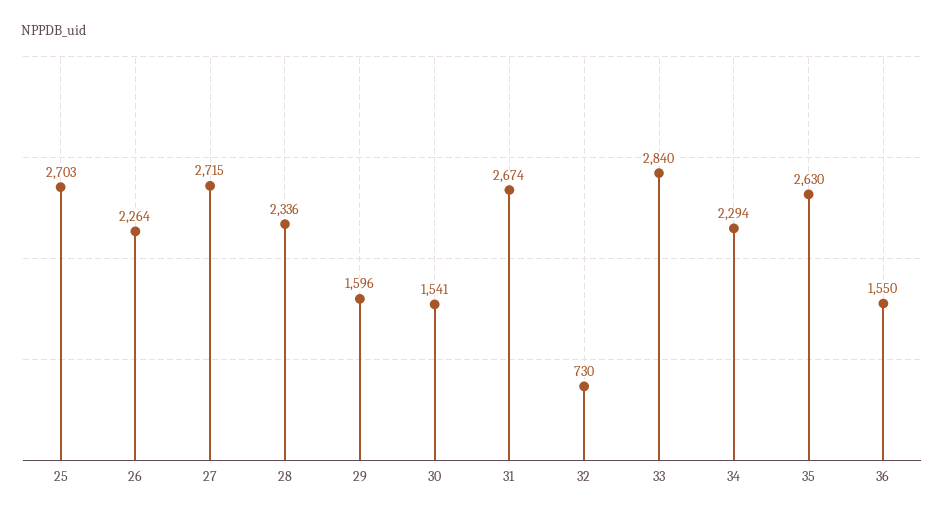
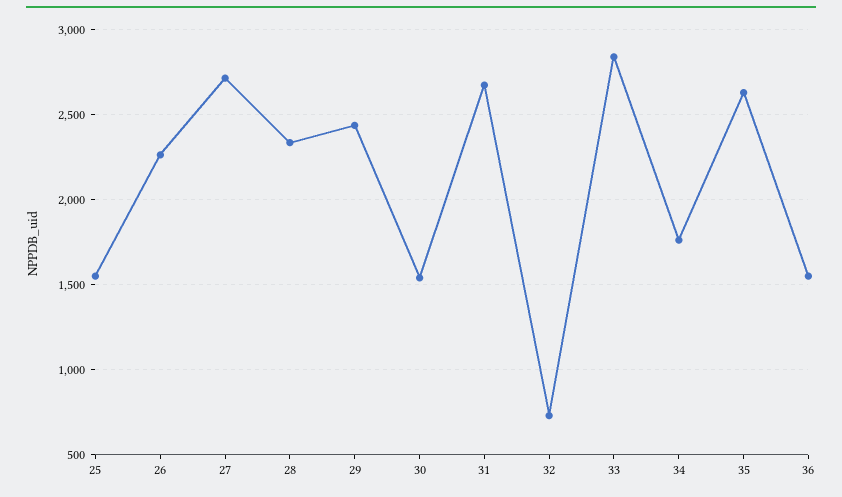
  {
-   "25": 2703,
+   "25": 1550,
    "26": 2264,
    "27": 2715,
    "28": 2336,
-   "29": 1596,
+   "29": 2450,
    "30": 1541,
    "31": 2674,
    "32": 730,
    "33": 2840,
-   "34": 2294,
+   "34": 1750,
    "35": 2630,
    "36": 1550
  }

